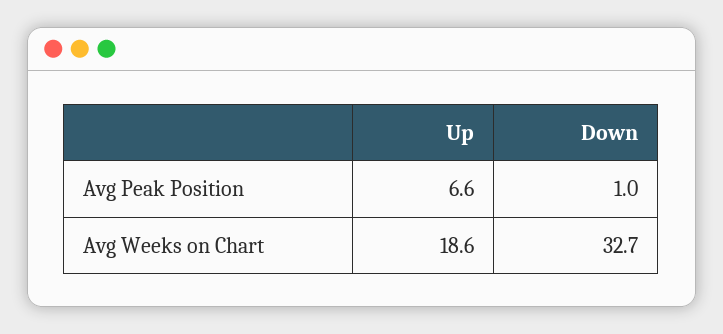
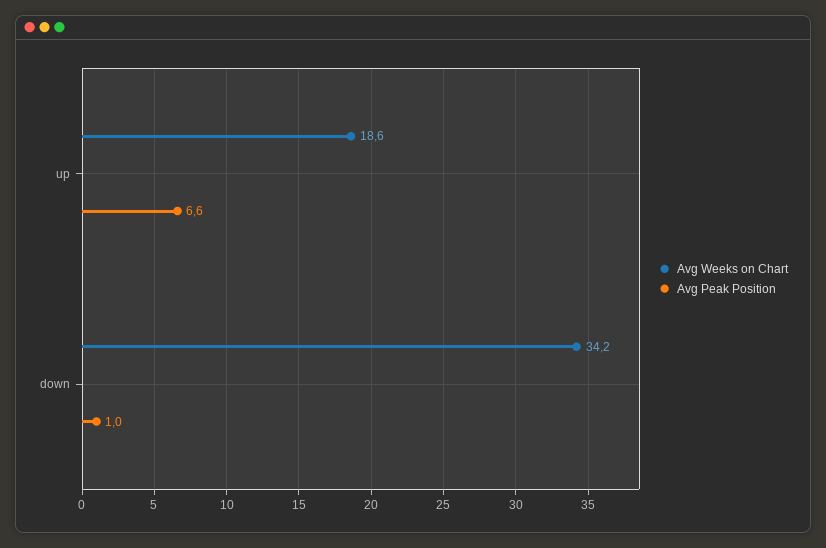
  {
    "Avg Peak Position": {
      "Up": 6.6,
      "Down": 1
    },
    "Avg Weeks on Chart": {
      "Up": 18.6,
-     "Down": 32.7
+     "Down": 34.2
    }
  }

